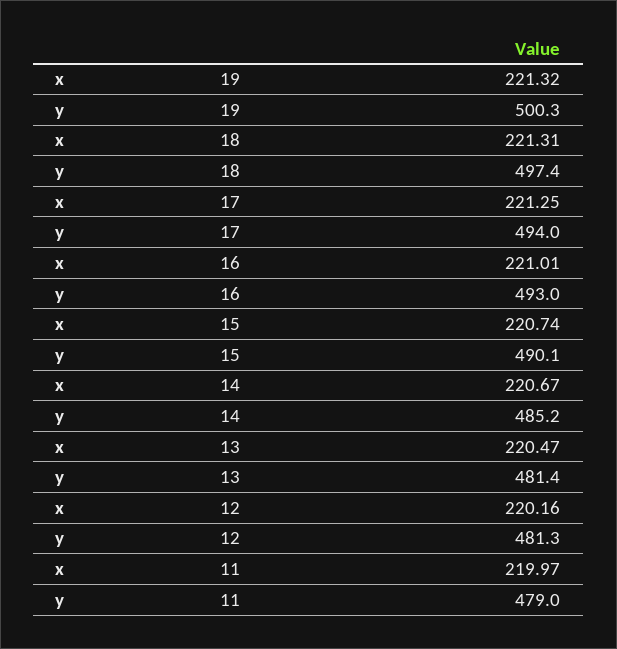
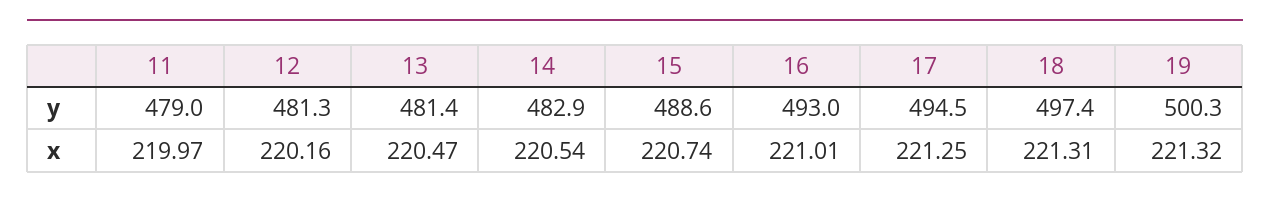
  {
    "x": {
      "19": 221.32,
      "18": 221.31,
      "17": 221.25,
      "16": 221.01,
      "15": 220.74,
-     "14": 220.67,
+     "14": 220.54,
      "13": 220.47,
      "12": 220.16,
      "11": 219.97
    },
    "y": {
      "19": 500.3,
      "18": 497.4,
-     "17": 494,
+     "17": 494.5,
      "16": 493,
-     "15": 490.1,
+     "15": 488.6,
-     "14": 485.2,
+     "14": 482.9,
      "13": 481.4,
      "12": 481.3,
      "11": 479
    }
  }

